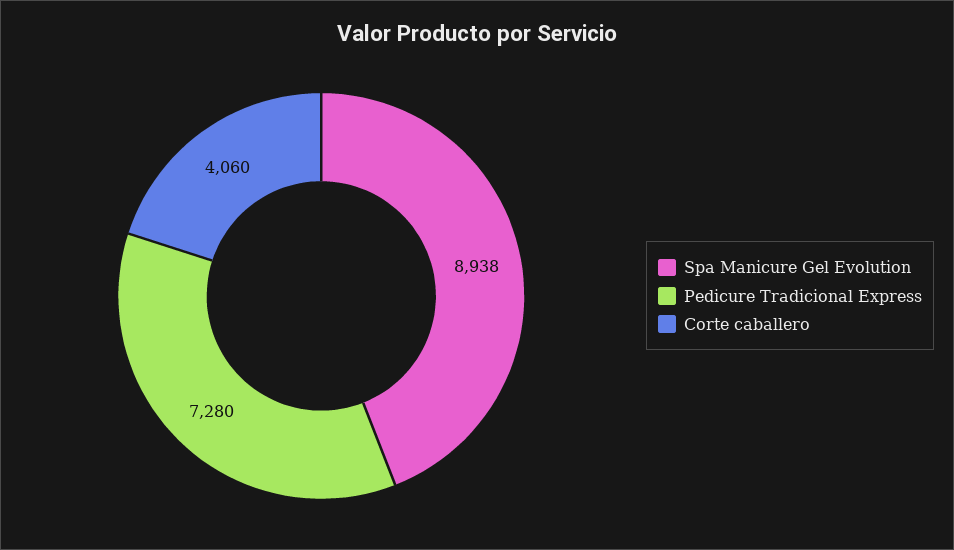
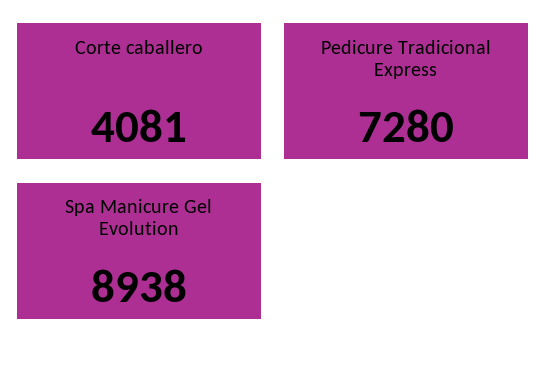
  {
    "Spa Manicure Gel Evolution": 8938,
    "Pedicure Tradicional Express": 7280,
-   "Corte caballero": 4060
+   "Corte caballero": 4081
  }

